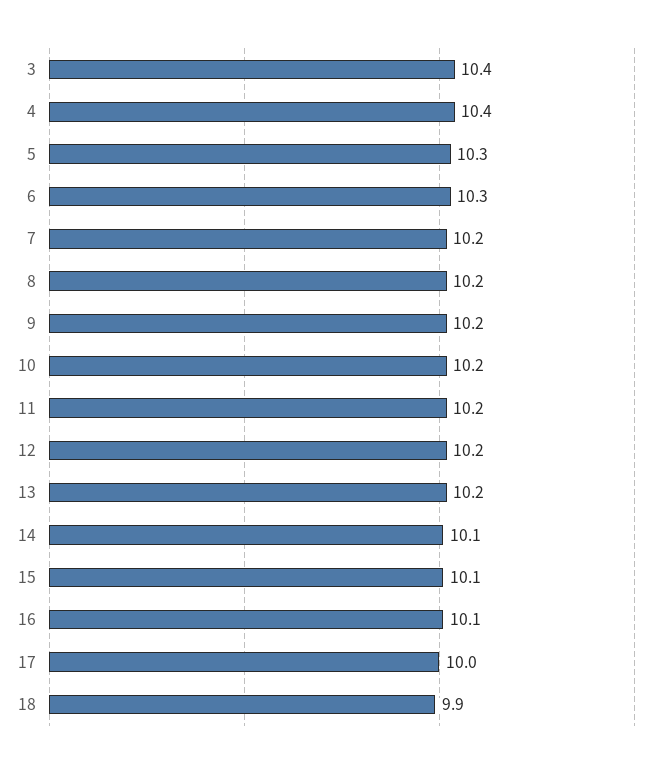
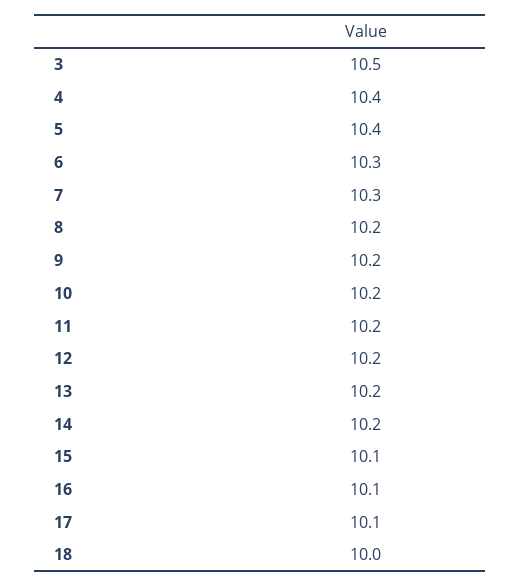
  {
-   "3": 10.4,
+   "3": 10.5,
    "4": 10.4,
-   "5": 10.3,
+   "5": 10.4,
    "6": 10.3,
-   "7": 10.2,
+   "7": 10.3,
    "8": 10.2,
    "9": 10.2,
    "10": 10.2,
    "11": 10.2,
    "12": 10.2,
    "13": 10.2,
-   "14": 10.1,
+   "14": 10.2,
    "15": 10.1,
    "16": 10.1,
-   "17": 10,
+   "17": 10.1,
-   "18": 9.9
+   "18": 10
  }

